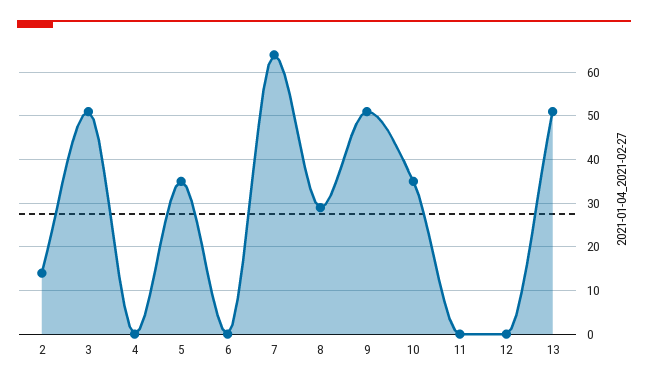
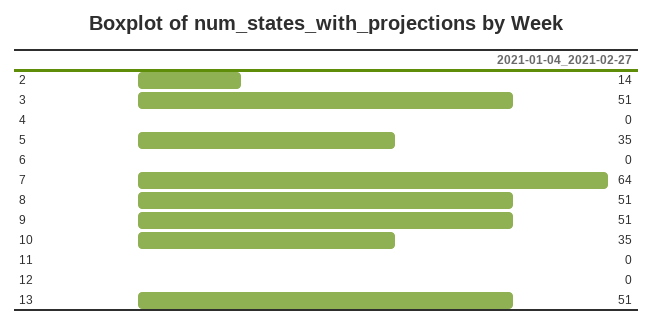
  {
    "2": 14,
    "3": 51,
    "4": 0,
    "5": 35,
    "6": 0,
    "7": 64,
-   "8": 30,
+   "8": 51,
    "9": 51,
    "10": 35,
    "11": 0,
    "12": 0,
    "13": 51
  }

